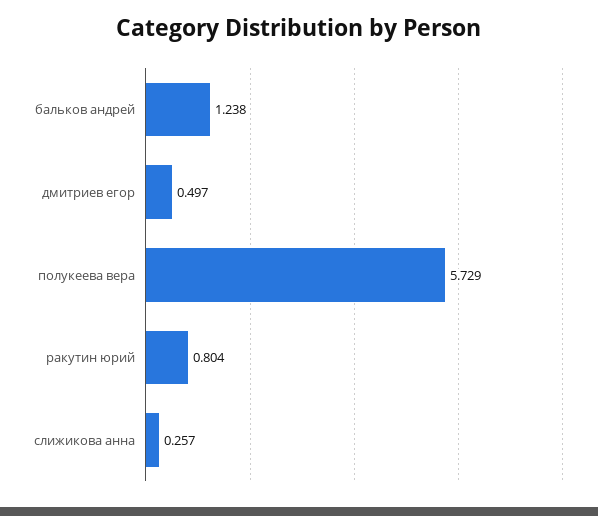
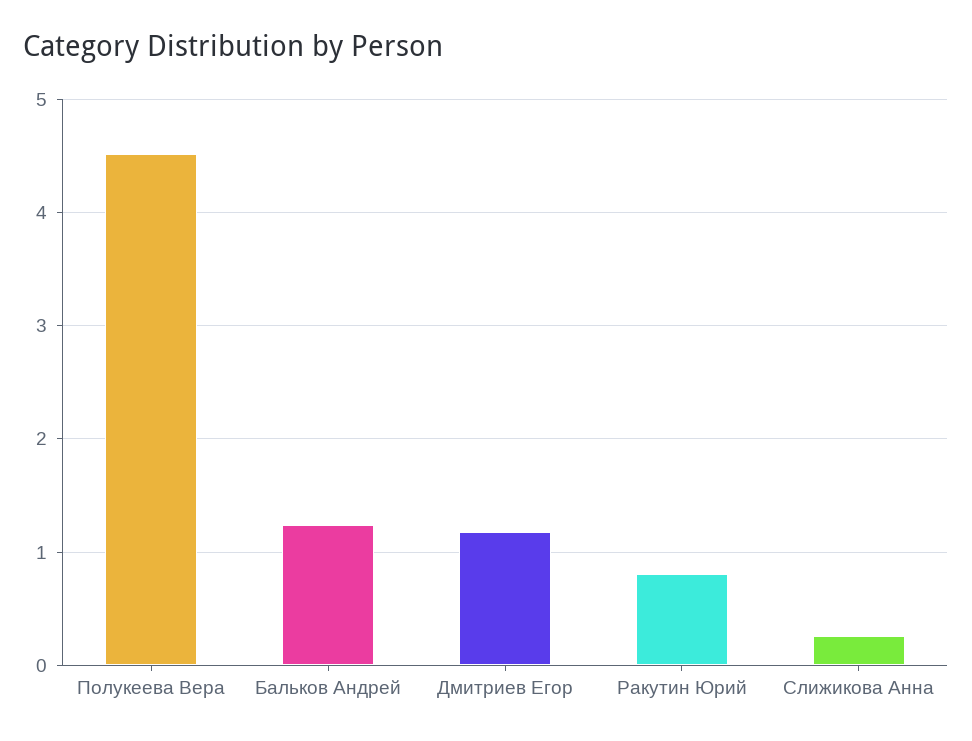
  {
    "бальков андрей": 1.238,
-   "дмитриев егор": 0.497,
+   "дмитриев егор": 1.2,
-   "полукеева вера": 5.729,
+   "полукеева вера": 4.5,
    "ракутин юрий": 0.804,
    "слижикова анна": 0.257
  }

